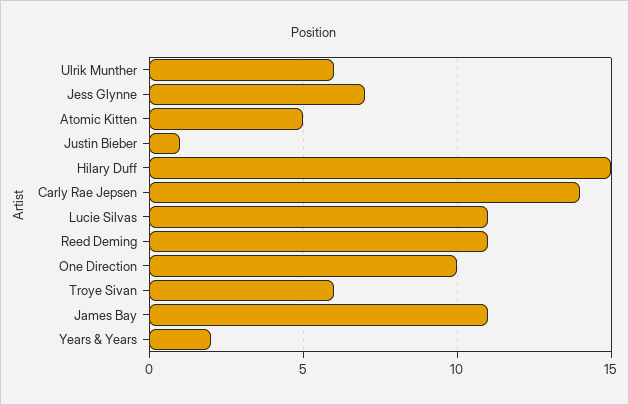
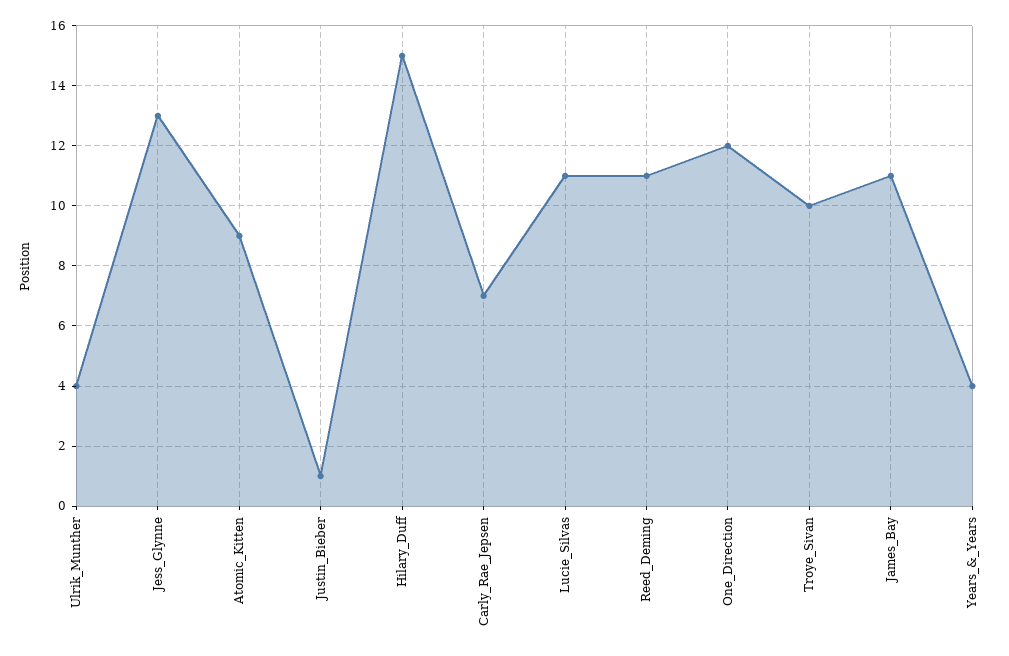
  {
-   "Ulrik Munther": 6,
+   "Ulrik Munther": 4,
-   "Jess Glynne": 7,
+   "Jess Glynne": 13,
-   "Atomic Kitten": 5,
+   "Atomic Kitten": 9,
    "Justin Bieber": 1,
    "Hilary Duff": 15,
-   "Carly Rae Jepsen": 14,
+   "Carly Rae Jepsen": 7,
    "Lucie Silvas": 11,
    "Reed Deming": 11,
-   "One Direction": 10,
+   "One Direction": 12,
-   "Troye Sivan": 6,
+   "Troye Sivan": 10,
    "James Bay": 11,
-   "Years & Years": 2
+   "Years & Years": 4
  }

